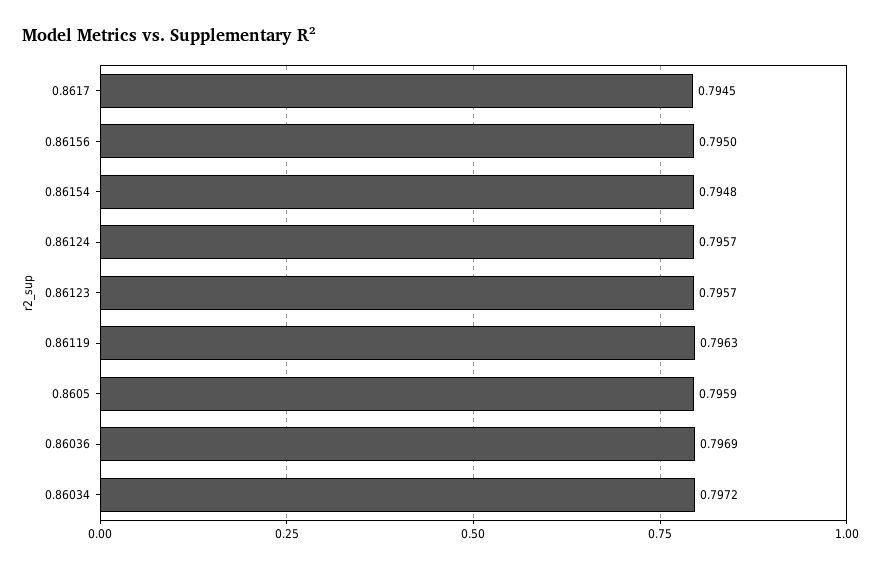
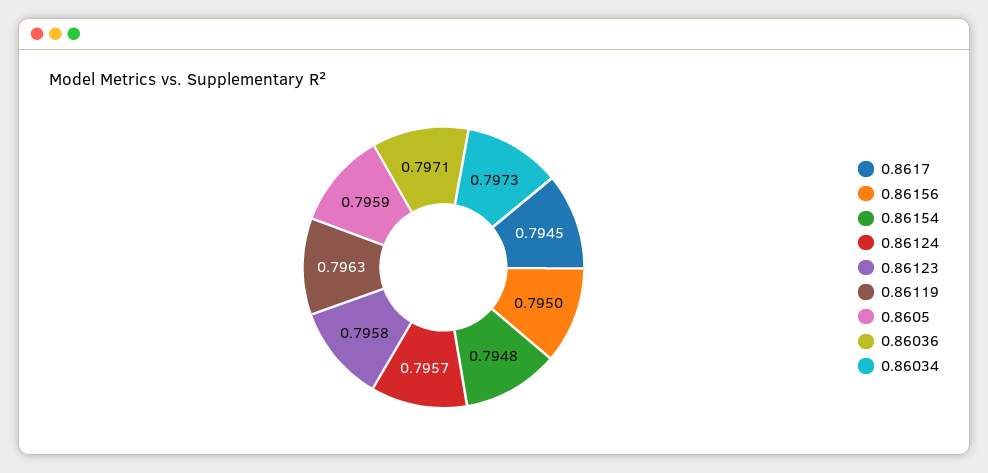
  {
    "0.8617": 0.7945,
    "0.86156": 0.795,
    "0.86154": 0.7948,
    "0.86124": 0.7957,
-   "0.86123": 0.7957,
+   "0.86123": 0.7958,
    "0.86119": 0.7963,
    "0.8605": 0.7959,
-   "0.86036": 0.7969,
+   "0.86036": 0.7971,
-   "0.86034": 0.7972
+   "0.86034": 0.7973
  }

